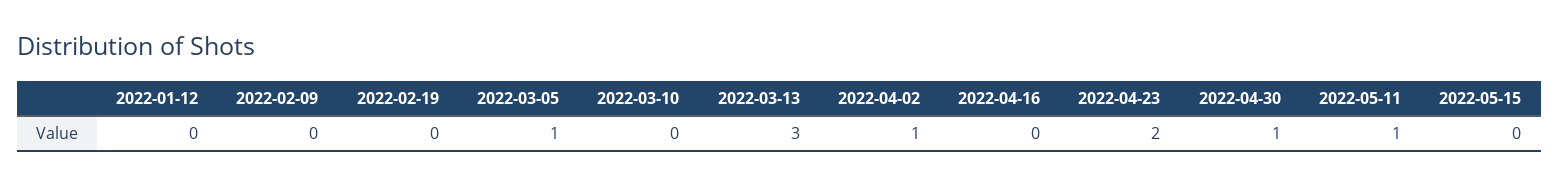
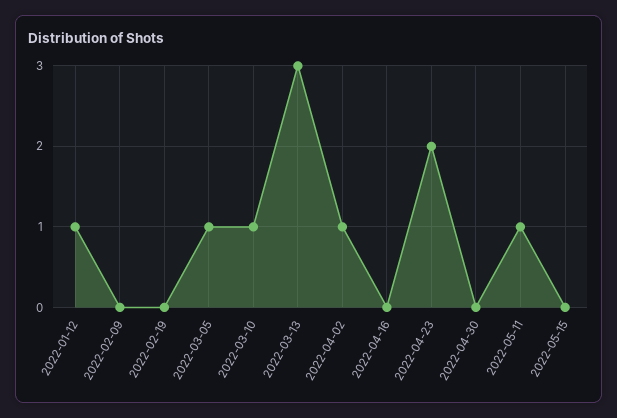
  {
-   "2022-01-12": 0,
+   "2022-01-12": 1,
    "2022-02-09": 0,
    "2022-02-19": 0,
    "2022-03-05": 1,
-   "2022-03-10": 0,
+   "2022-03-10": 1,
    "2022-03-13": 3,
    "2022-04-02": 1,
    "2022-04-16": 0,
    "2022-04-23": 2,
-   "2022-04-30": 1,
+   "2022-04-30": 0,
    "2022-05-11": 1,
    "2022-05-15": 0
  }

